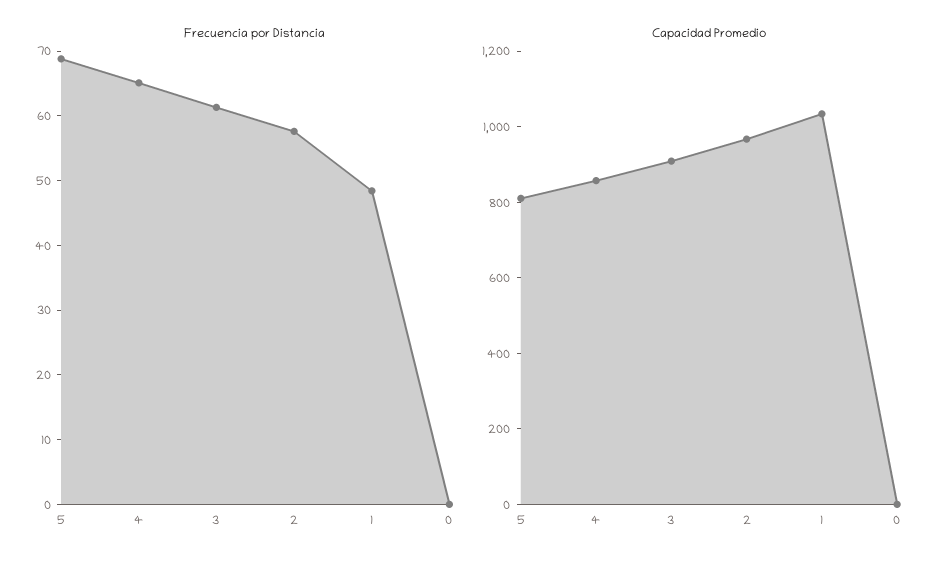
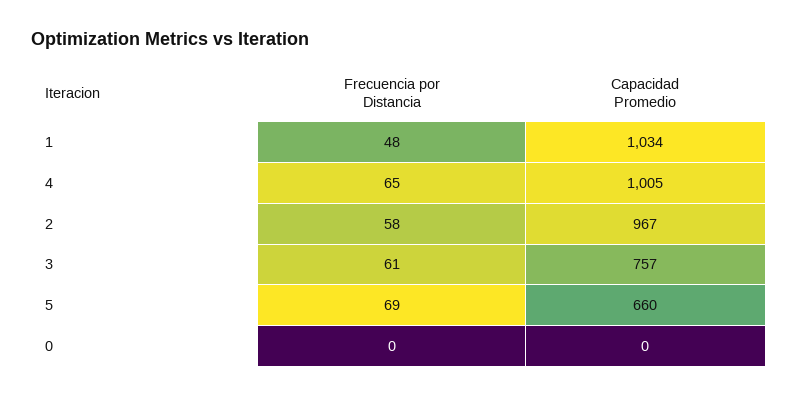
  {
    "Frecuencia por Distancia": {
      "5": 69,
      "4": 65,
      "3": 61,
      "2": 58,
      "1": 48,
      "0": 0
    },
    "Capacidad Promedio": {
-     "5": 800,
+     "5": 660,
-     "4": 850,
+     "4": 1005,
-     "3": 900,
+     "3": 757,
      "2": 967,
      "1": 1034,
      "0": 0
    }
  }

